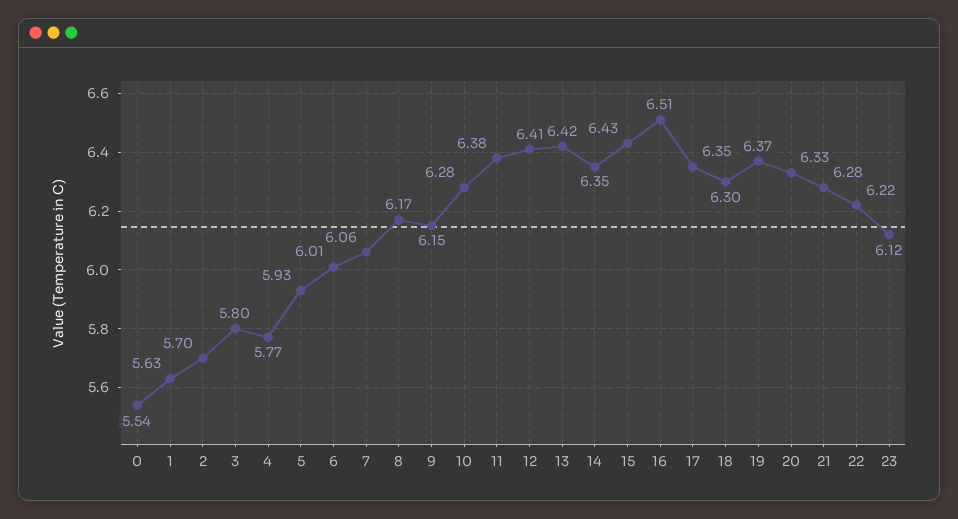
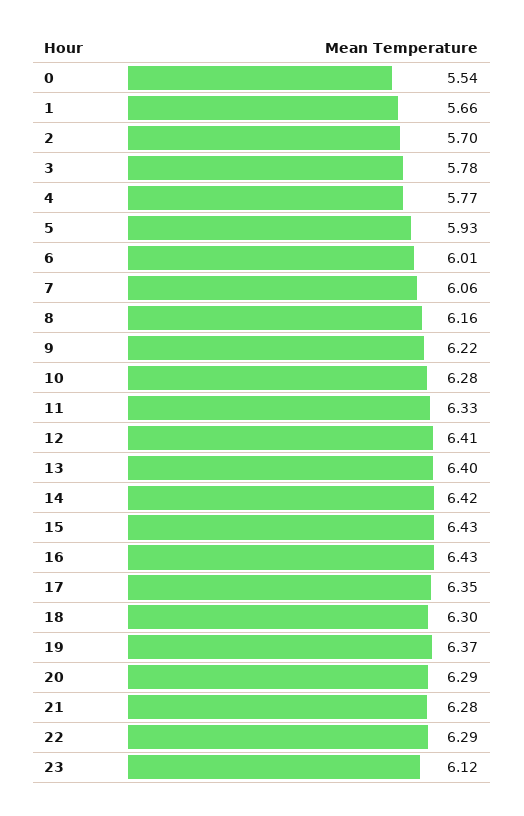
  {
    "0": 5.54,
-   "1": 5.63,
+   "1": 5.66,
    "2": 5.7,
-   "3": 5.8,
+   "3": 5.78,
    "4": 5.77,
    "5": 5.93,
    "6": 6.01,
    "7": 6.06,
-   "8": 6.17,
+   "8": 6.16,
-   "9": 6.15,
+   "9": 6.22,
    "10": 6.28,
-   "11": 6.38,
+   "11": 6.33,
    "12": 6.41,
-   "13": 6.42,
+   "13": 6.4,
-   "14": 6.35,
+   "14": 6.42,
    "15": 6.43,
-   "16": 6.51,
+   "16": 6.43,
    "17": 6.35,
    "18": 6.3,
    "19": 6.37,
-   "20": 6.33,
+   "20": 6.29,
    "21": 6.28,
-   "22": 6.22,
+   "22": 6.29,
    "23": 6.12
  }

